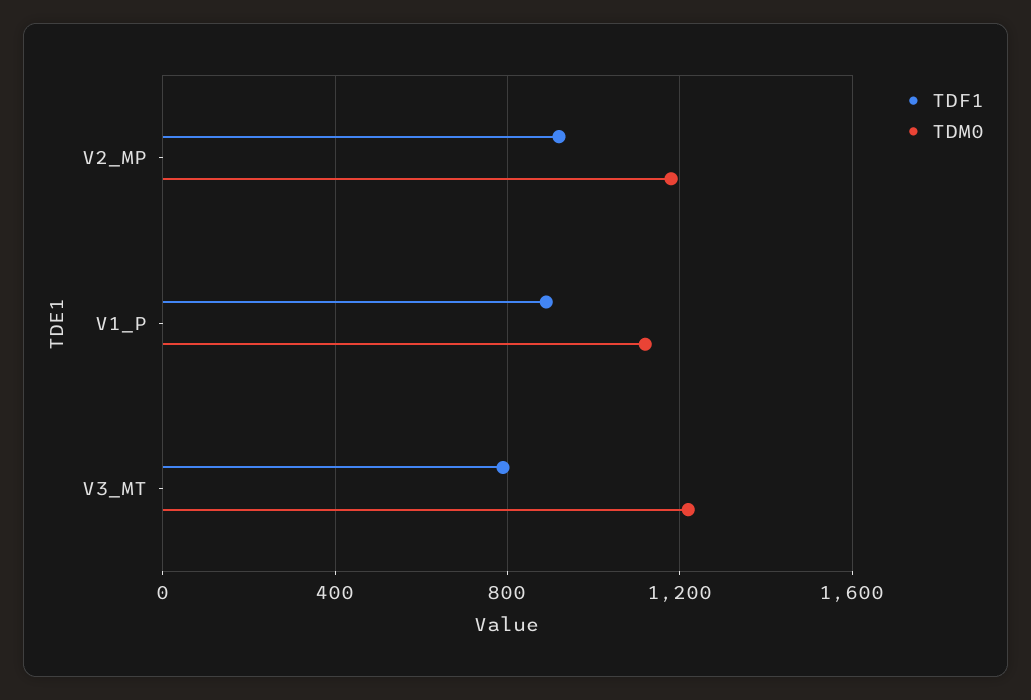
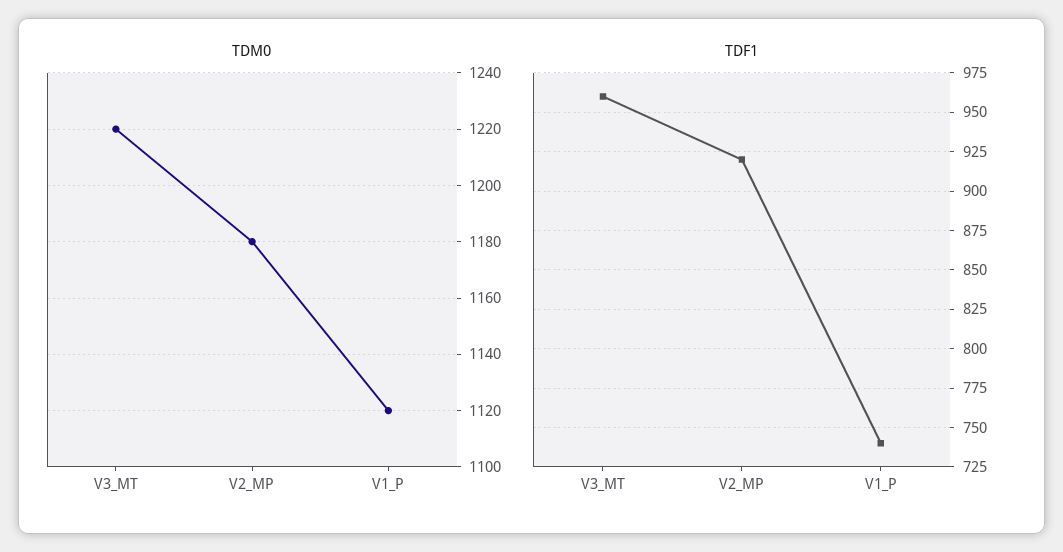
  {
    "TDF1": {
      "V2_MP": 920,
-     "V1_P": 900,
+     "V1_P": 740,
-     "V3_MT": 800
+     "V3_MT": 960
    },
    "TDM0": {
      "V2_MP": 1180,
      "V1_P": 1120,
      "V3_MT": 1220
    }
  }

